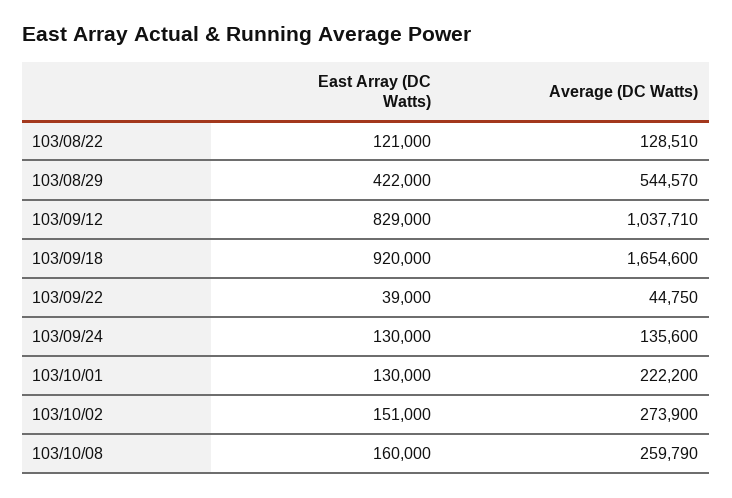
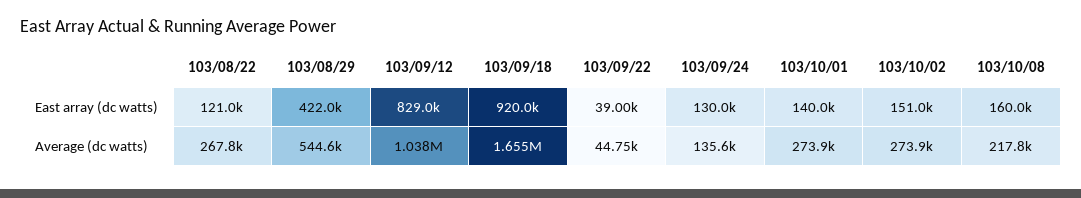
  {
    "East Array (DC Watts)": {
      "103/08/22": 121000,
      "103/08/29": 422000,
      "103/09/12": 829000,
      "103/09/18": 920000,
      "103/09/22": 39000,
      "103/09/24": 130000,
-     "103/10/01": 130000,
+     "103/10/01": 140000,
      "103/10/02": 151000,
      "103/10/08": 160000
    },
    "Average (DC Watts)": {
-     "103/08/22": 128510,
+     "103/08/22": 267800,
      "103/08/29": 544570,
      "103/09/12": 1037710,
      "103/09/18": 1654600,
      "103/09/22": 44750,
      "103/09/24": 135600,
-     "103/10/01": 222200,
+     "103/10/01": 273900,
      "103/10/02": 273900,
-     "103/10/08": 259790
+     "103/10/08": 217800
    }
  }

